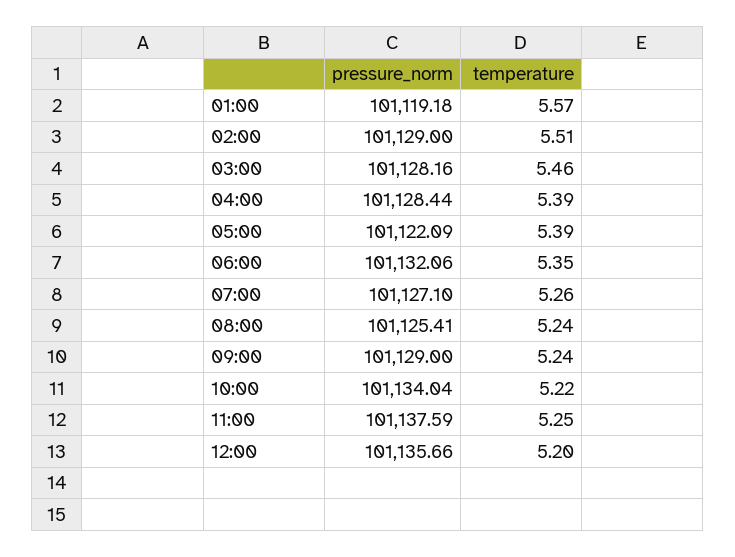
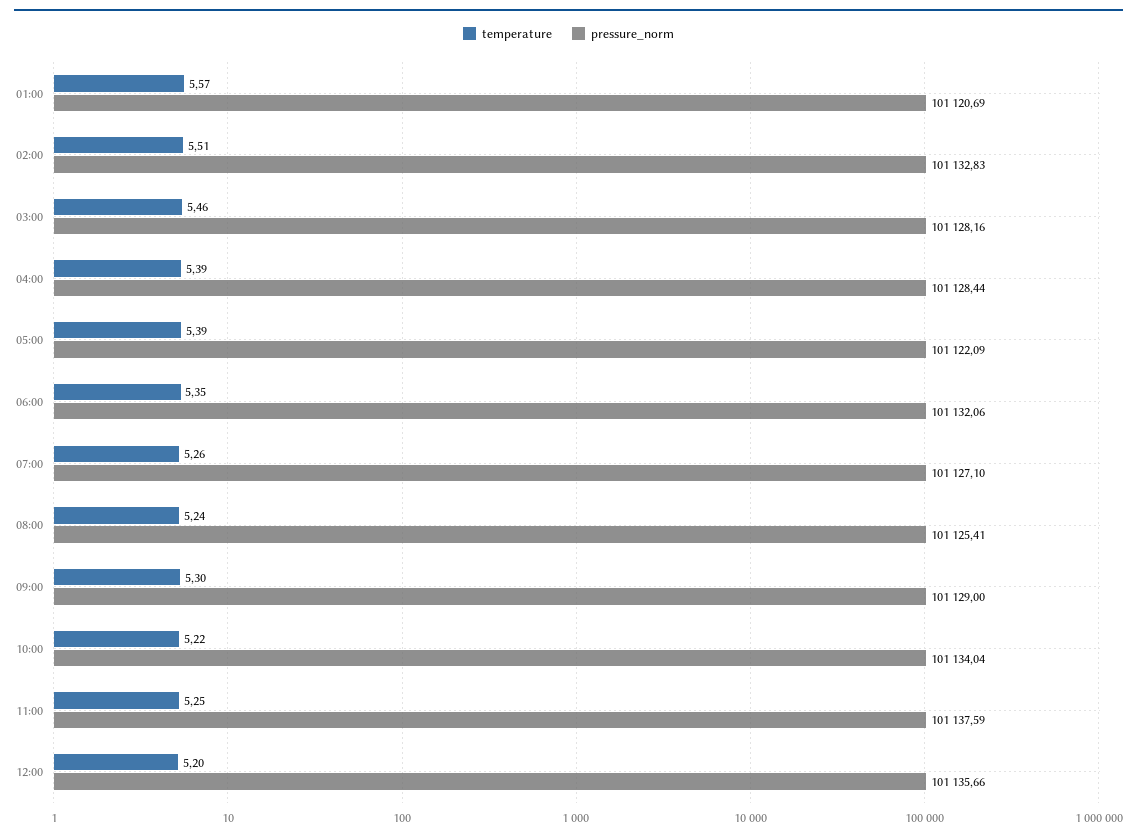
  {
    "pressure_norm": {
-     "01:00": 101119.18,
+     "01:00": 101120.69,
-     "02:00": 101129,
+     "02:00": 101132.83,
      "03:00": 101128.16,
      "04:00": 101128.44,
      "05:00": 101122.09,
      "06:00": 101132.06,
      "07:00": 101127.1,
      "08:00": 101125.41,
      "09:00": 101129,
      "10:00": 101134.04,
      "11:00": 101137.59,
      "12:00": 101135.66
    },
    "temperature": {
      "01:00": 5.57,
      "02:00": 5.51,
      "03:00": 5.46,
      "04:00": 5.39,
      "05:00": 5.39,
      "06:00": 5.35,
      "07:00": 5.26,
      "08:00": 5.24,
-     "09:00": 5.24,
+     "09:00": 5.3,
      "10:00": 5.22,
      "11:00": 5.25,
      "12:00": 5.2
    }
  }

